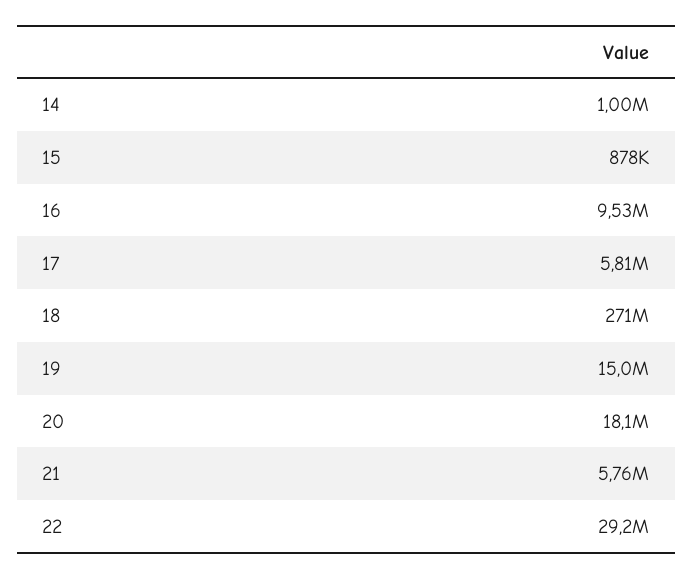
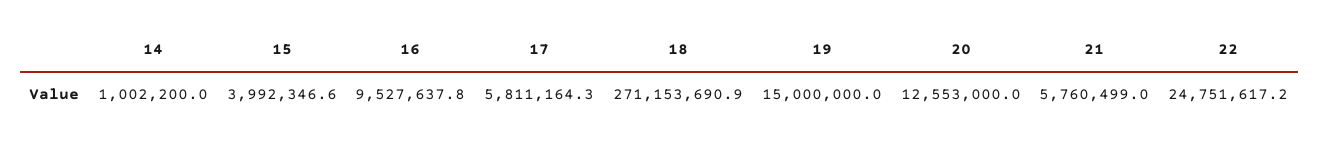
  {
    "14": 1002200,
-   "15": 878000,
+   "15": 3992346.6,
    "16": 9527637.8,
    "17": 5811164.3,
    "18": 271153690.9,
    "19": 15000000,
-   "20": 18100000,
+   "20": 12553000,
    "21": 5760499,
-   "22": 29200000
+   "22": 24751617.2
  }

